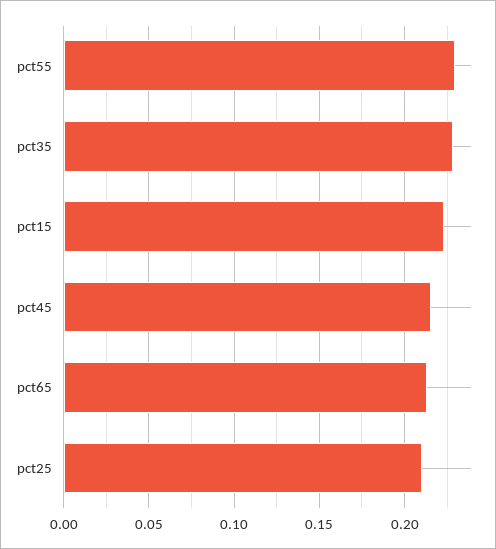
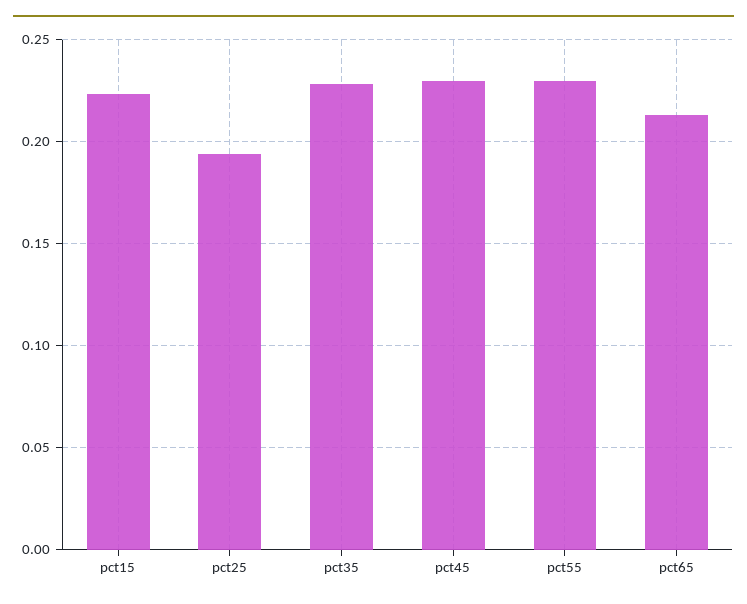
  {
    "pct55": 0.23,
    "pct35": 0.23,
    "pct15": 0.225,
-   "pct45": 0.215,
+   "pct45": 0.23,
    "pct65": 0.215,
-   "pct25": 0.21
+   "pct25": 0.195
  }

